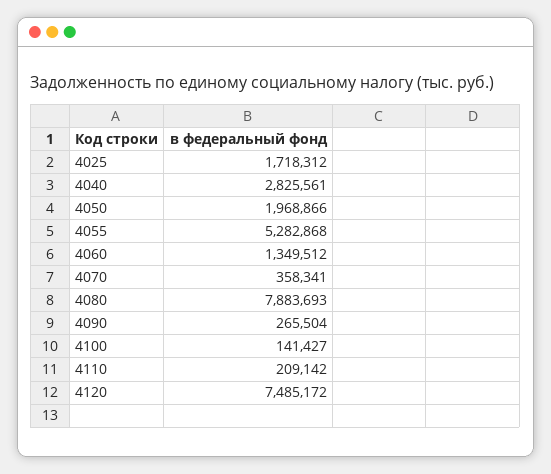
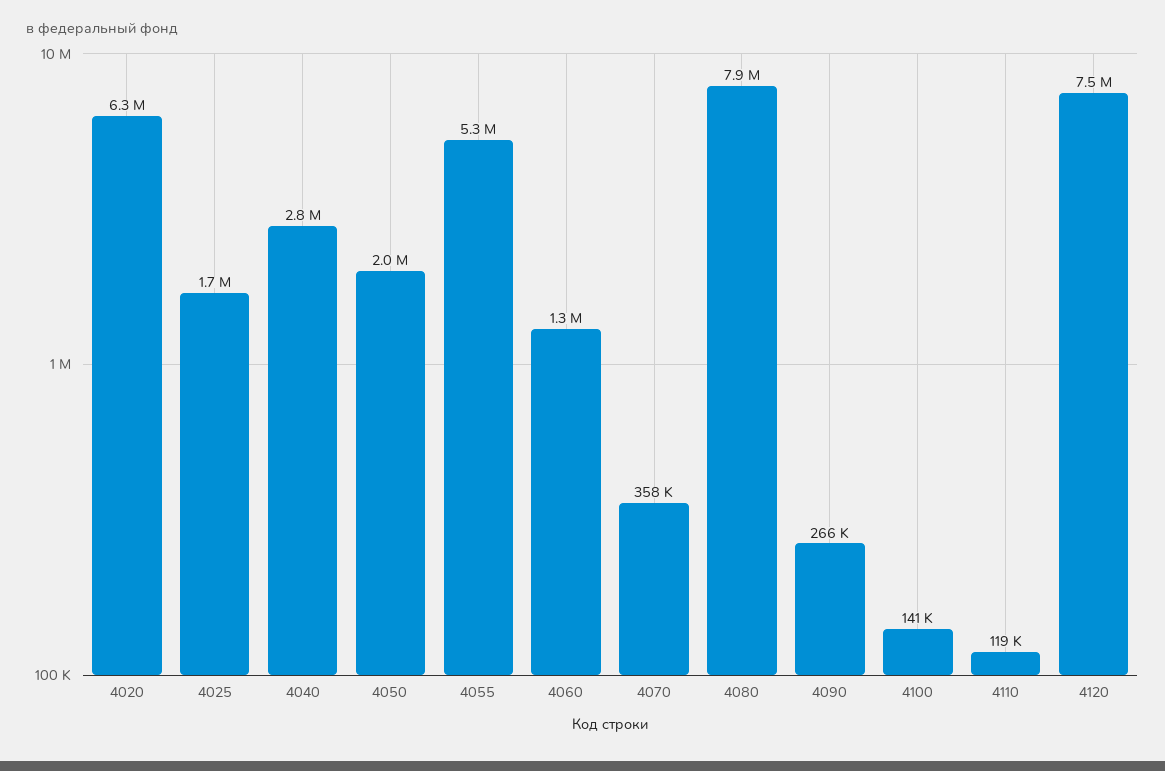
  {
    "4025": 1718312,
    "4040": 2825561,
    "4050": 1968866,
    "4055": 5282868,
    "4060": 1349512,
    "4070": 358341,
    "4080": 7883693,
    "4090": 265504,
    "4100": 141427,
-   "4110": 209142,
+   "4110": 119000,
-   "4120": 7485172
+   "4120": 7485172,
+   "4020": 6300000
  }

